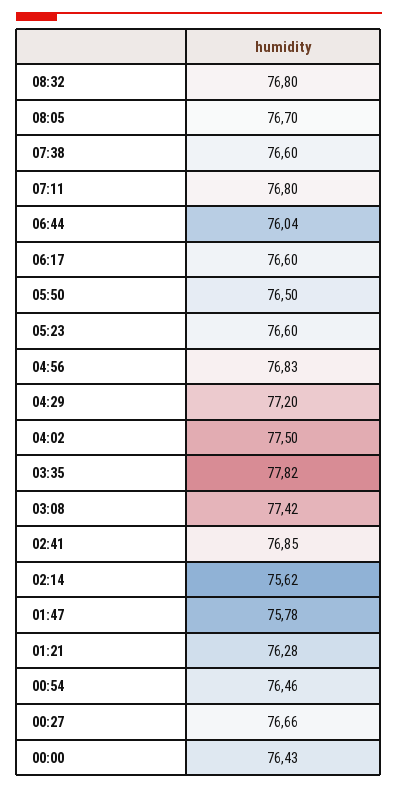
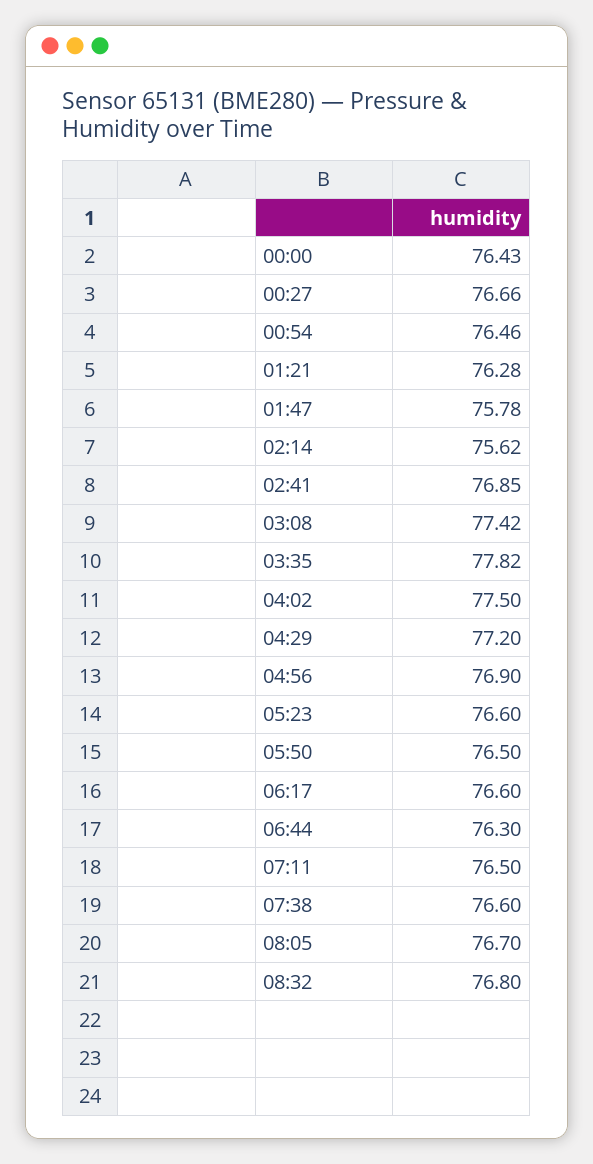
  {
    "08:32": 76.8,
    "08:05": 76.7,
    "07:38": 76.6,
-   "07:11": 76.8,
+   "07:11": 76.5,
-   "06:44": 76.04,
+   "06:44": 76.3,
    "06:17": 76.6,
    "05:50": 76.5,
    "05:23": 76.6,
-   "04:56": 76.83,
+   "04:56": 76.9,
    "04:29": 77.2,
    "04:02": 77.5,
    "03:35": 77.82,
    "03:08": 77.42,
    "02:41": 76.85,
    "02:14": 75.62,
    "01:47": 75.78,
    "01:21": 76.28,
    "00:54": 76.46,
    "00:27": 76.66,
    "00:00": 76.43
  }

